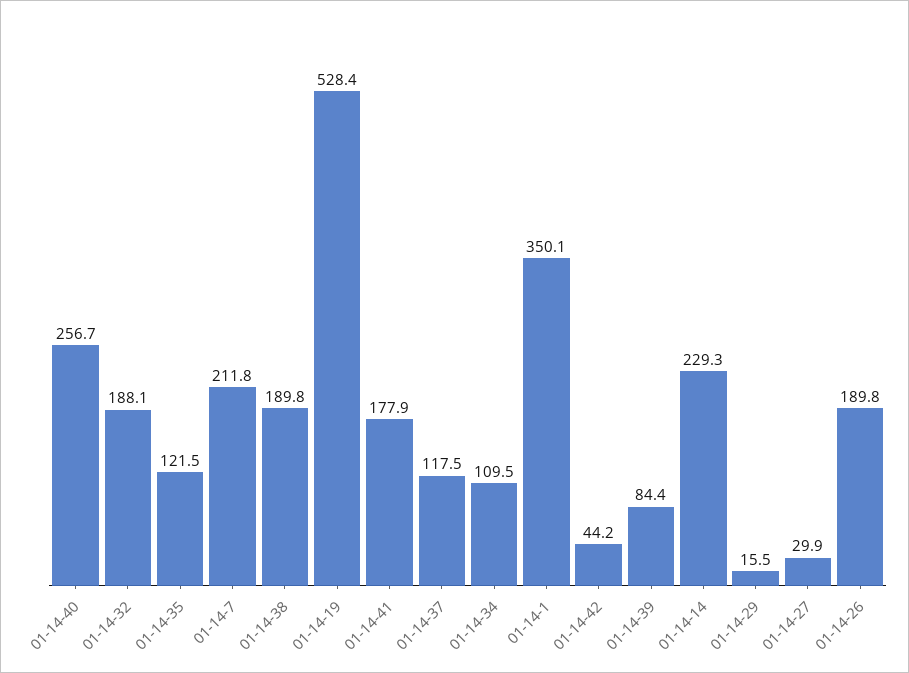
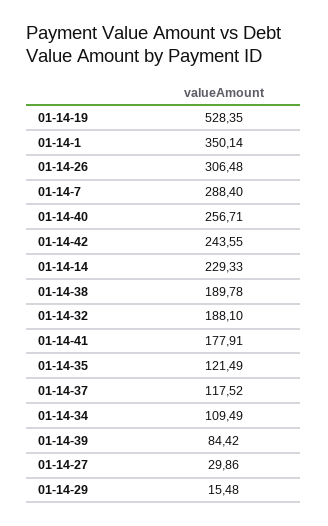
  {
    "01-14-40": 256.71,
    "01-14-32": 188.1,
    "01-14-35": 121.49,
-   "01-14-7": 211.8,
+   "01-14-7": 288.4,
    "01-14-38": 189.78,
    "01-14-19": 528.35,
    "01-14-41": 177.91,
    "01-14-37": 117.52,
    "01-14-34": 109.49,
    "01-14-1": 350.14,
-   "01-14-42": 44.2,
+   "01-14-42": 243.55,
    "01-14-39": 84.42,
    "01-14-14": 229.33,
    "01-14-29": 15.48,
    "01-14-27": 29.86,
-   "01-14-26": 189.8
+   "01-14-26": 306.48
  }

